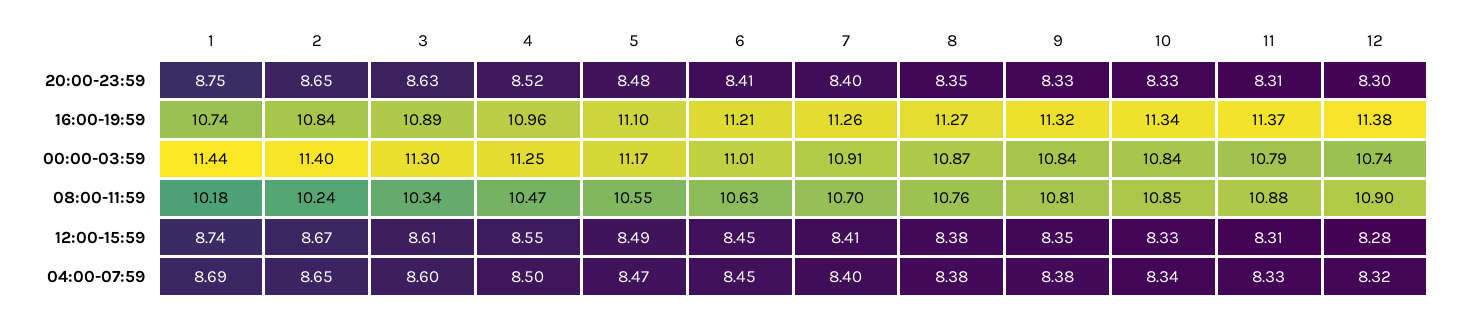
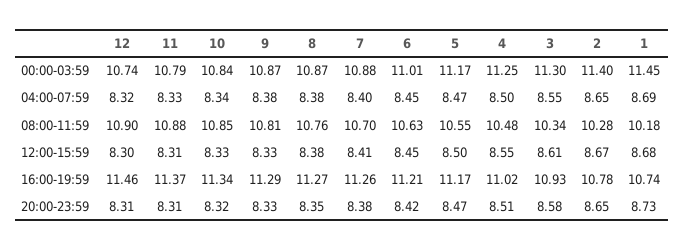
  {
    "1": {
-     "20:00-23:59": 8.75,
+     "20:00-23:59": 8.73,
      "16:00-19:59": 10.74,
-     "00:00-03:59": 11.44,
+     "00:00-03:59": 11.45,
      "08:00-11:59": 10.18,
-     "12:00-15:59": 8.74,
+     "12:00-15:59": 8.68,
      "04:00-07:59": 8.69
    },
    "2": {
      "20:00-23:59": 8.65,
-     "16:00-19:59": 10.84,
+     "16:00-19:59": 10.78,
      "00:00-03:59": 11.4,
-     "08:00-11:59": 10.24,
+     "08:00-11:59": 10.28,
      "12:00-15:59": 8.67,
      "04:00-07:59": 8.65
    },
    "3": {
-     "20:00-23:59": 8.63,
+     "20:00-23:59": 8.58,
-     "16:00-19:59": 10.89,
+     "16:00-19:59": 10.93,
      "00:00-03:59": 11.3,
      "08:00-11:59": 10.34,
      "12:00-15:59": 8.61,
-     "04:00-07:59": 8.6
+     "04:00-07:59": 8.55
    },
    "4": {
-     "20:00-23:59": 8.52,
+     "20:00-23:59": 8.51,
-     "16:00-19:59": 10.96,
+     "16:00-19:59": 11.02,
      "00:00-03:59": 11.25,
-     "08:00-11:59": 10.47,
+     "08:00-11:59": 10.48,
      "12:00-15:59": 8.55,
      "04:00-07:59": 8.5
    },
    "5": {
-     "20:00-23:59": 8.48,
+     "20:00-23:59": 8.47,
-     "16:00-19:59": 11.1,
+     "16:00-19:59": 11.17,
      "00:00-03:59": 11.17,
      "08:00-11:59": 10.55,
-     "12:00-15:59": 8.49,
+     "12:00-15:59": 8.5,
      "04:00-07:59": 8.47
    },
    "6": {
-     "20:00-23:59": 8.41,
+     "20:00-23:59": 8.42,
      "16:00-19:59": 11.21,
      "00:00-03:59": 11.01,
      "08:00-11:59": 10.63,
      "12:00-15:59": 8.45,
      "04:00-07:59": 8.45
    },
    "7": {
-     "20:00-23:59": 8.4,
+     "20:00-23:59": 8.38,
      "16:00-19:59": 11.26,
-     "00:00-03:59": 10.91,
+     "00:00-03:59": 10.88,
      "08:00-11:59": 10.7,
      "12:00-15:59": 8.41,
      "04:00-07:59": 8.4
    },
    "8": {
      "20:00-23:59": 8.35,
      "16:00-19:59": 11.27,
      "00:00-03:59": 10.87,
      "08:00-11:59": 10.76,
      "12:00-15:59": 8.38,
      "04:00-07:59": 8.38
    },
    "9": {
      "20:00-23:59": 8.33,
-     "16:00-19:59": 11.32,
+     "16:00-19:59": 11.29,
-     "00:00-03:59": 10.84,
+     "00:00-03:59": 10.87,
      "08:00-11:59": 10.81,
-     "12:00-15:59": 8.35,
+     "12:00-15:59": 8.33,
      "04:00-07:59": 8.38
    },
    "10": {
-     "20:00-23:59": 8.33,
+     "20:00-23:59": 8.32,
      "16:00-19:59": 11.34,
      "00:00-03:59": 10.84,
      "08:00-11:59": 10.85,
      "12:00-15:59": 8.33,
      "04:00-07:59": 8.34
    },
    "11": {
      "20:00-23:59": 8.31,
      "16:00-19:59": 11.37,
      "00:00-03:59": 10.79,
      "08:00-11:59": 10.88,
      "12:00-15:59": 8.31,
      "04:00-07:59": 8.33
    },
    "12": {
-     "20:00-23:59": 8.3,
+     "20:00-23:59": 8.31,
-     "16:00-19:59": 11.38,
+     "16:00-19:59": 11.46,
      "00:00-03:59": 10.74,
      "08:00-11:59": 10.9,
-     "12:00-15:59": 8.28,
+     "12:00-15:59": 8.3,
      "04:00-07:59": 8.32
    }
  }

